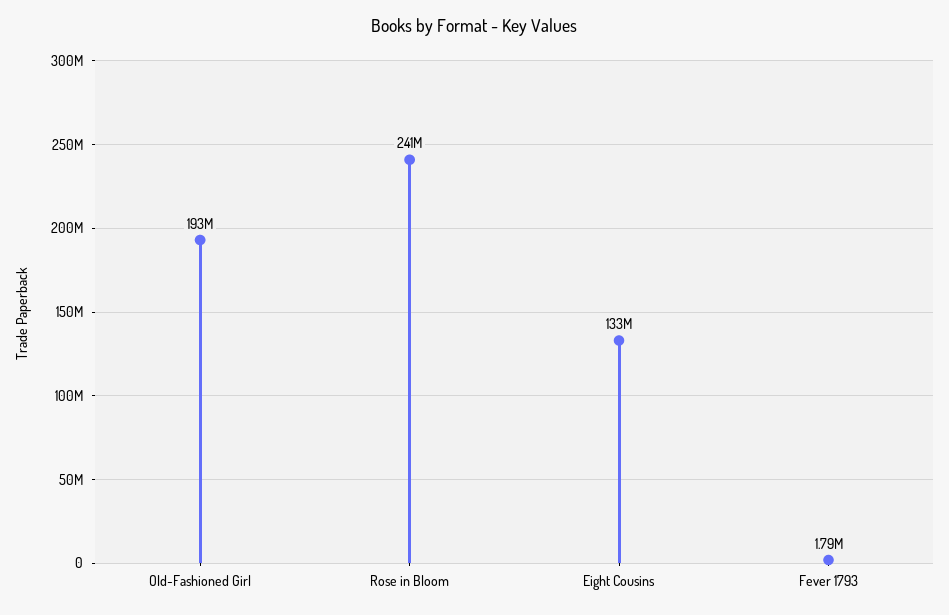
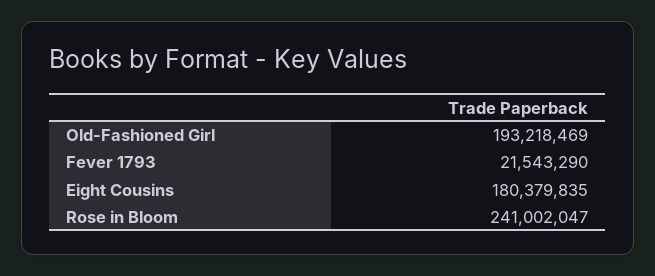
  {
    "Old-Fashioned Girl": 193218469,
    "Rose in Bloom": 241002047,
-   "Eight Cousins": 133000000,
+   "Eight Cousins": 180379835,
-   "Fever 1793": 1790000
+   "Fever 1793": 21543290
  }

